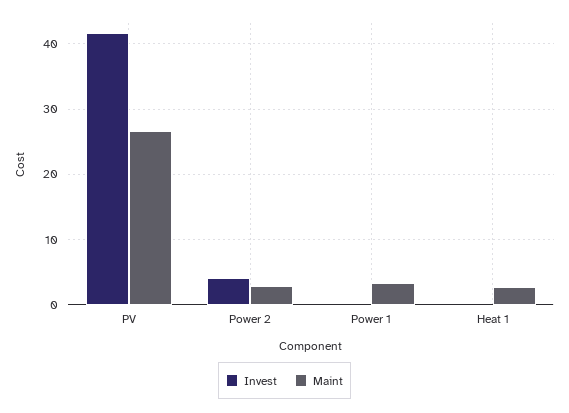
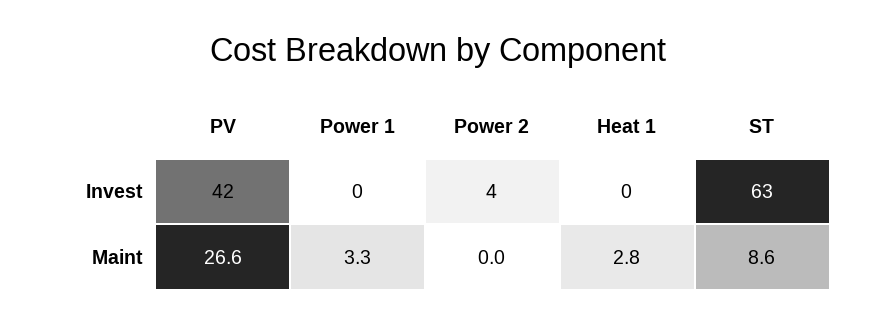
  {
    "Invest": {
      "PV": 42,
      "Power 2": 4,
      "Power 1": 0,
-     "Heat 1": 0
+     "Heat 1": 0,
+     "ST": 63
    },
    "Maint": {
      "PV": 26.6,
-     "Power 2": 3,
+     "Power 2": 0,
      "Power 1": 3.3,
-     "Heat 1": 2.8
+     "Heat 1": 2.8,
+     "ST": 8.6
    }
  }

